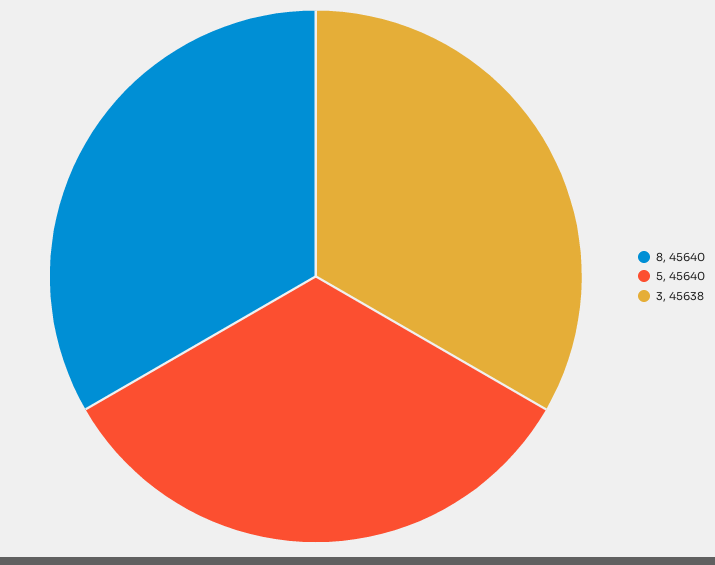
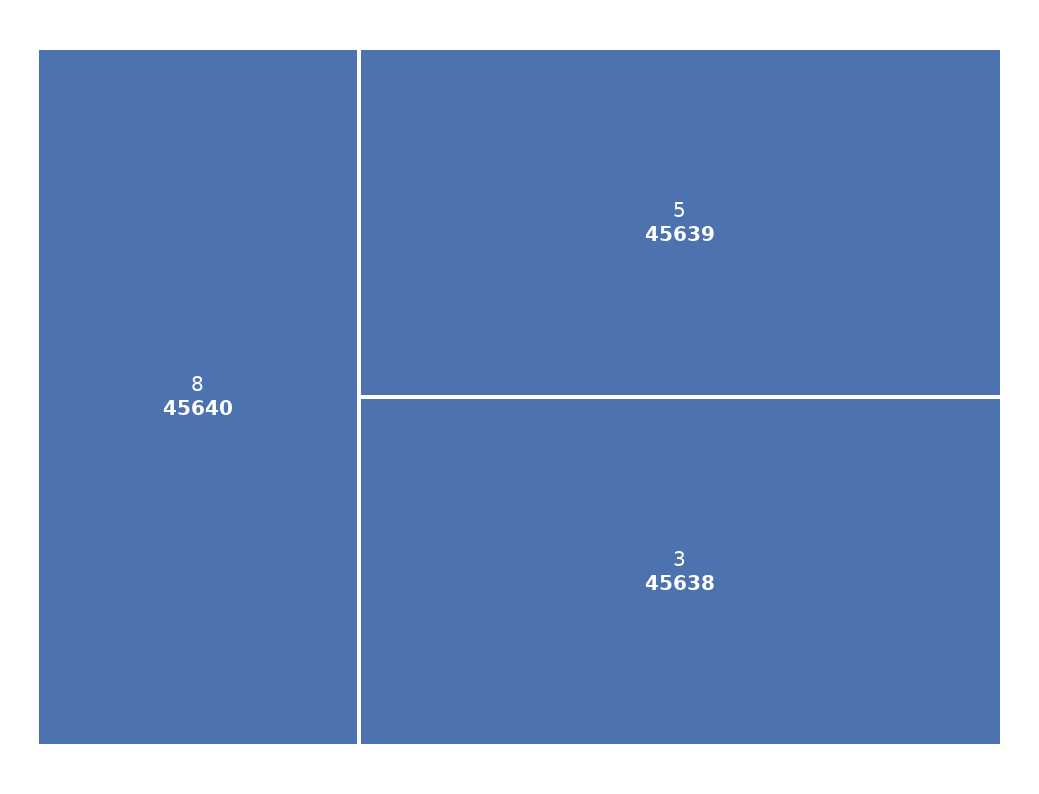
  {
    "8": 45640,
-   "5": 45640,
+   "5": 45639,
    "3": 45638
  }

